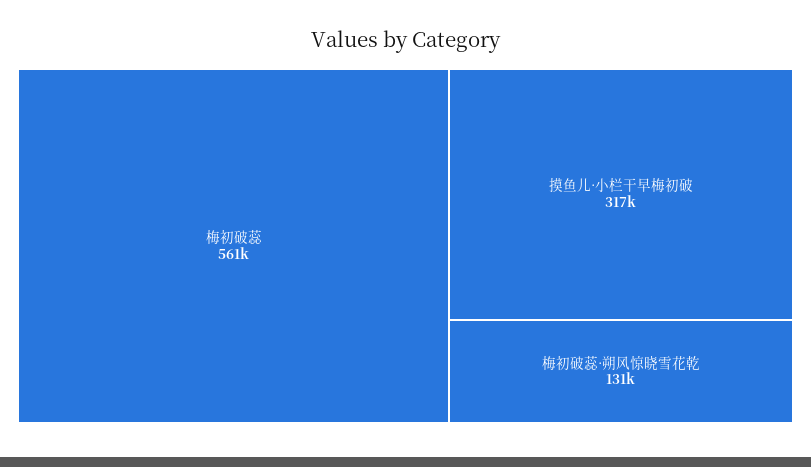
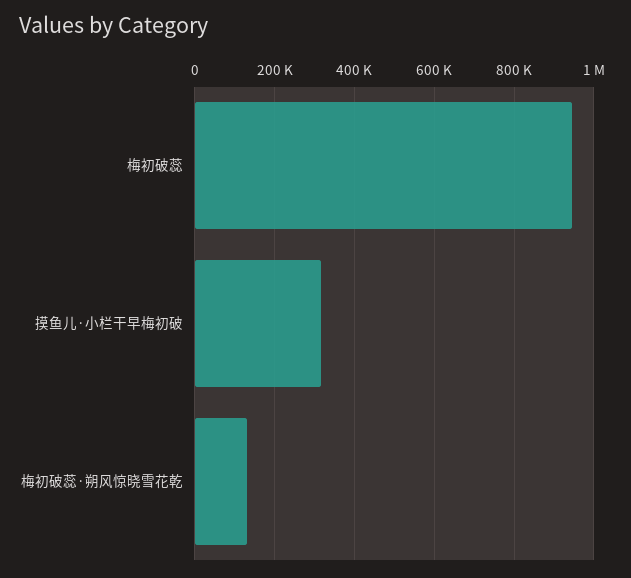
  {
-   "梅初破蕊": 561000,
+   "梅初破蕊": 940000,
    "摸鱼儿·小栏干早梅初破": 317000,
    "梅初破蕊·朔风惊晓雪花乾": 131000
  }

